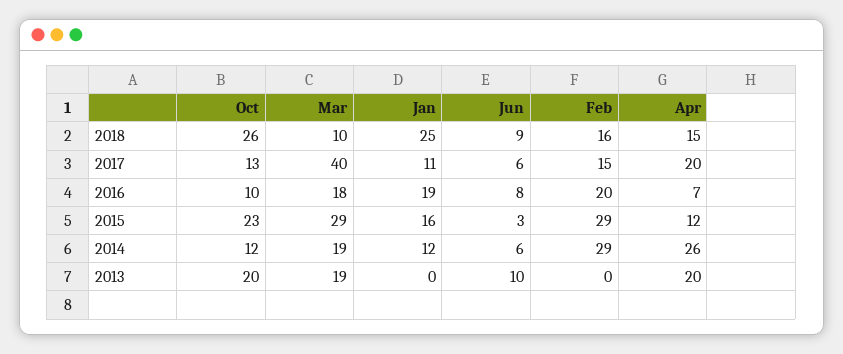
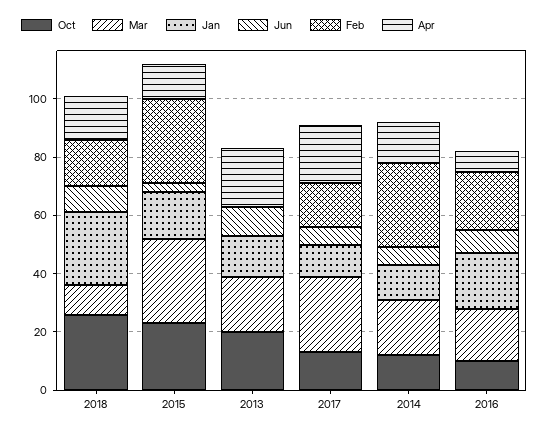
  {
    "Oct": {
      "2018": 26,
      "2017": 13,
      "2016": 10,
      "2015": 23,
      "2014": 12,
      "2013": 20
    },
    "Mar": {
      "2018": 10,
-     "2017": 40,
+     "2017": 25,
      "2016": 18,
      "2015": 29,
      "2014": 19,
      "2013": 19
    },
    "Jan": {
      "2018": 25,
      "2017": 11,
      "2016": 19,
      "2015": 16,
      "2014": 12,
-     "2013": 0
+     "2013": 15
    },
    "Jun": {
      "2018": 9,
      "2017": 6,
      "2016": 8,
      "2015": 3,
      "2014": 6,
      "2013": 10
    },
    "Feb": {
      "2018": 16,
      "2017": 15,
      "2016": 20,
      "2015": 29,
      "2014": 29,
      "2013": 0
    },
    "Apr": {
      "2018": 15,
      "2017": 20,
      "2016": 7,
      "2015": 12,
-     "2014": 26,
+     "2014": 15,
      "2013": 20
    }
  }

